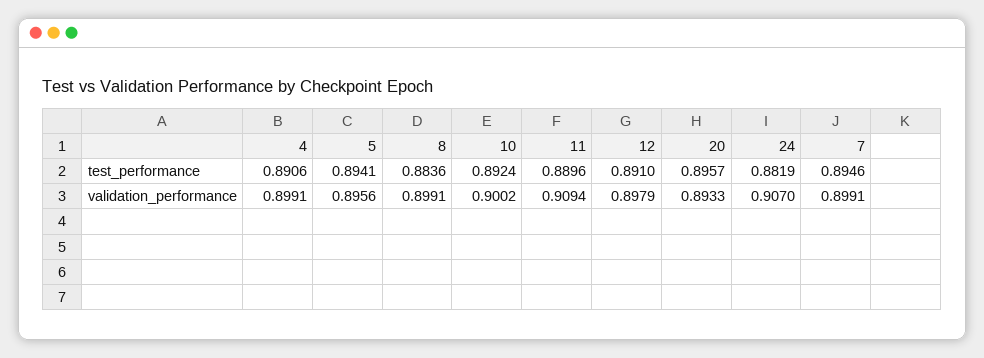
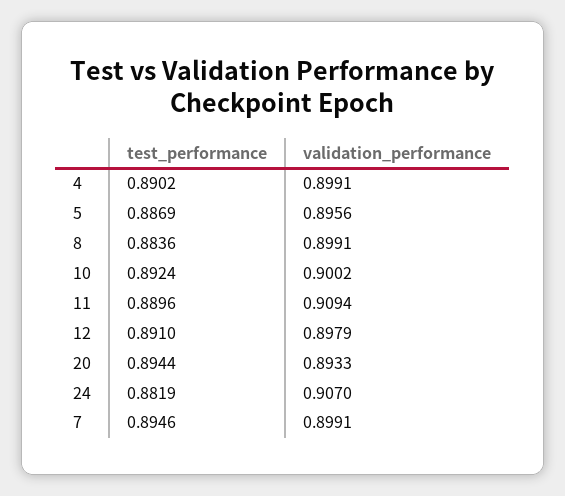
  {
    "4": {
-     "test_performance": 0.8906,
+     "test_performance": 0.8902,
      "validation_performance": 0.8991
    },
    "5": {
-     "test_performance": 0.8941,
+     "test_performance": 0.8869,
      "validation_performance": 0.8956
    },
    "8": {
      "test_performance": 0.8836,
      "validation_performance": 0.8991
    },
    "10": {
      "test_performance": 0.8924,
      "validation_performance": 0.9002
    },
    "11": {
      "test_performance": 0.8896,
      "validation_performance": 0.9094
    },
    "12": {
      "test_performance": 0.891,
      "validation_performance": 0.8979
    },
    "20": {
-     "test_performance": 0.8957,
+     "test_performance": 0.8944,
      "validation_performance": 0.8933
    },
    "24": {
      "test_performance": 0.8819,
      "validation_performance": 0.907
    },
    "7": {
      "test_performance": 0.8946,
      "validation_performance": 0.8991
    }
  }

